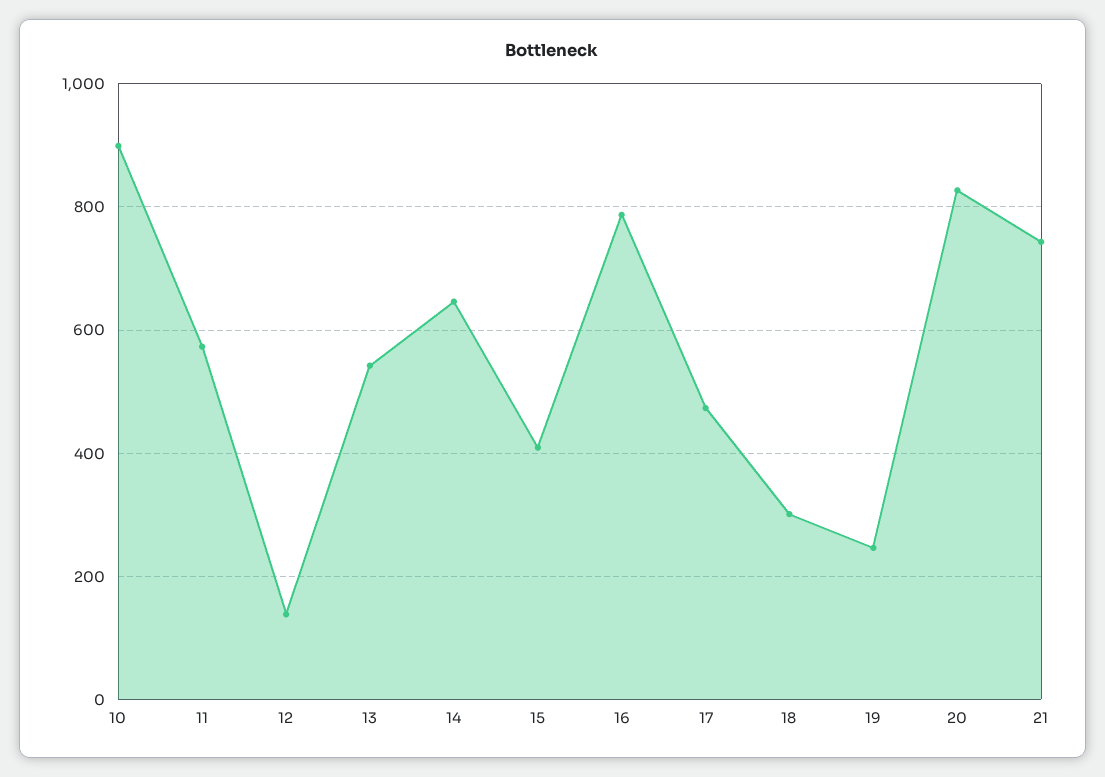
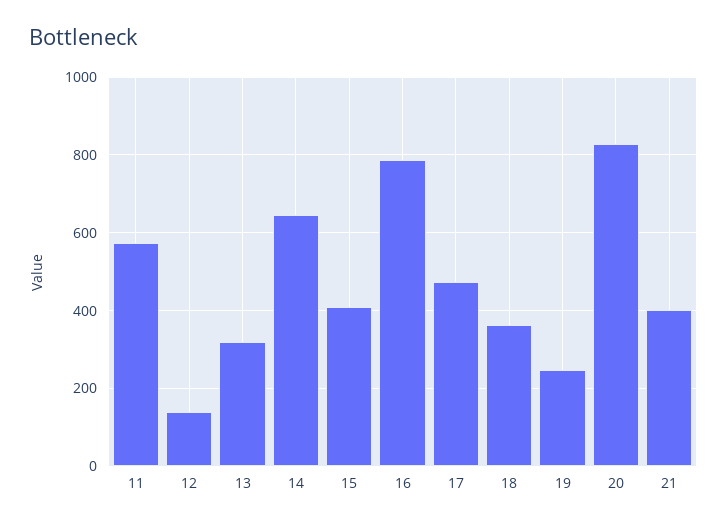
  {
-   "10": 900,
    "11": 580,
    "12": 140,
-   "13": 540,
+   "13": 320,
    "14": 640,
    "15": 400,
    "16": 780,
    "17": 480,
-   "18": 300,
+   "18": 360,
    "19": 240,
    "20": 820,
-   "21": 740
+   "21": 400
  }

